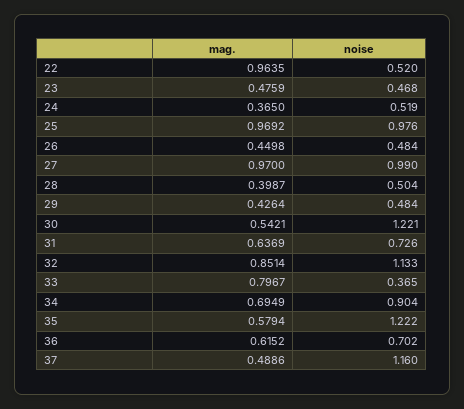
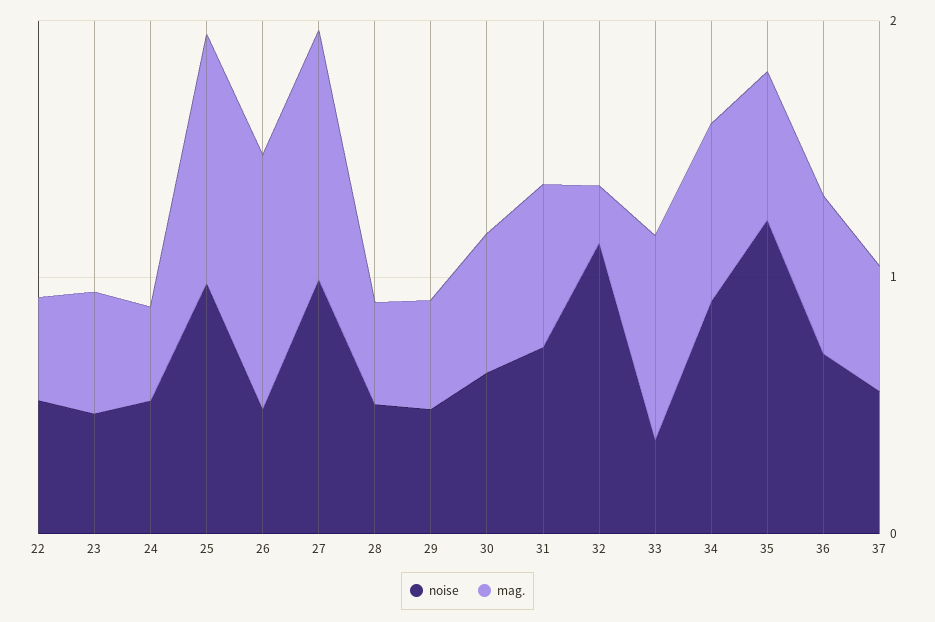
  {
    "mag.": {
-     "22": 0.9635,
+     "22": 0.4,
      "23": 0.4759,
      "24": 0.365,
      "25": 0.9692,
-     "26": 0.4498,
+     "26": 1,
      "27": 0.97,
      "28": 0.3987,
      "29": 0.4264,
      "30": 0.5421,
      "31": 0.6369,
-     "32": 0.8514,
+     "32": 0.2,
      "33": 0.7967,
      "34": 0.6949,
      "35": 0.5794,
      "36": 0.6152,
      "37": 0.4886
    },
    "noise": {
      "22": 0.52,
      "23": 0.468,
      "24": 0.519,
      "25": 0.976,
      "26": 0.484,
      "27": 0.99,
      "28": 0.504,
      "29": 0.484,
-     "30": 1.221,
+     "30": 0.6,
      "31": 0.726,
      "32": 1.133,
      "33": 0.365,
      "34": 0.904,
      "35": 1.222,
      "36": 0.702,
-     "37": 1.16
+     "37": 0.6
    }
  }

